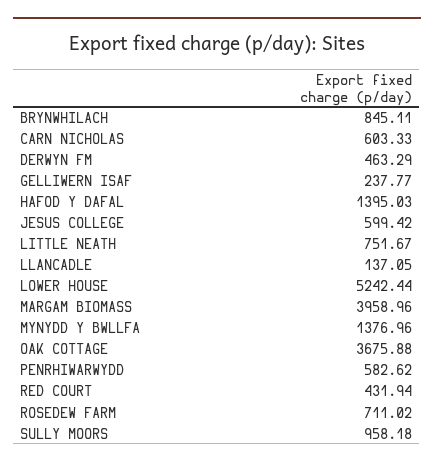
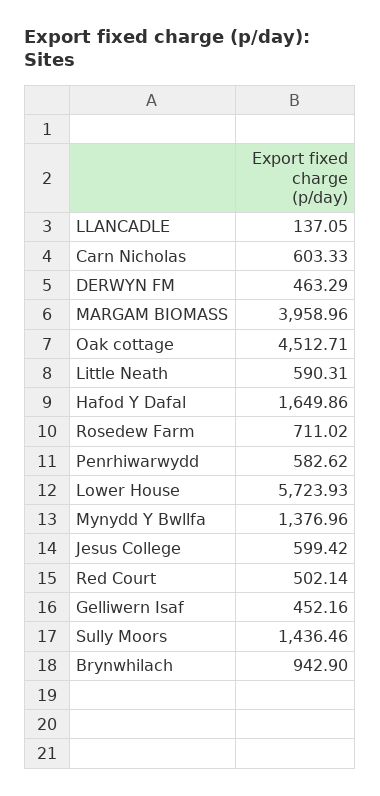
  {
-   "BRYNWHILACH": 845.11,
+   "BRYNWHILACH": 942.9,
    "CARN NICHOLAS": 603.33,
    "DERWYN FM": 463.29,
-   "GELLIWERN ISAF": 237.77,
+   "GELLIWERN ISAF": 452.16,
-   "HAFOD Y DAFAL": 1395.03,
+   "HAFOD Y DAFAL": 1649.86,
    "JESUS COLLEGE": 599.42,
-   "LITTLE NEATH": 751.67,
+   "LITTLE NEATH": 590.31,
    "LLANCADLE": 137.05,
-   "LOWER HOUSE": 5242.44,
+   "LOWER HOUSE": 5723.93,
    "MARGAM BIOMASS": 3958.96,
    "MYNYDD Y BWLLFA": 1376.96,
-   "OAK COTTAGE": 3675.88,
+   "OAK COTTAGE": 4512.71,
    "PENRHIWARWYDD": 582.62,
-   "RED COURT": 431.94,
+   "RED COURT": 502.14,
    "ROSEDEW FARM": 711.02,
-   "SULLY MOORS": 958.18
+   "SULLY MOORS": 1436.46
  }

